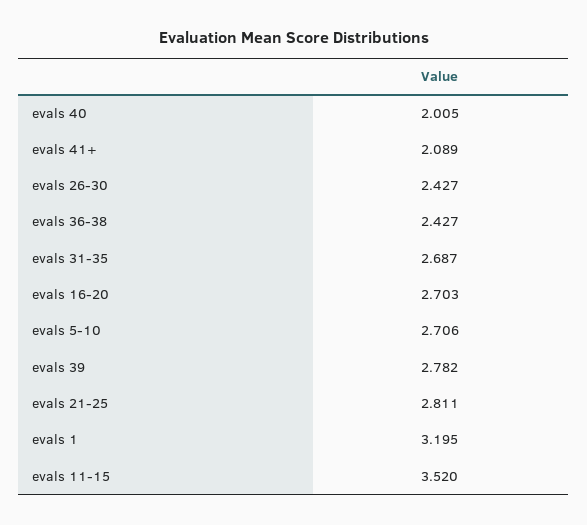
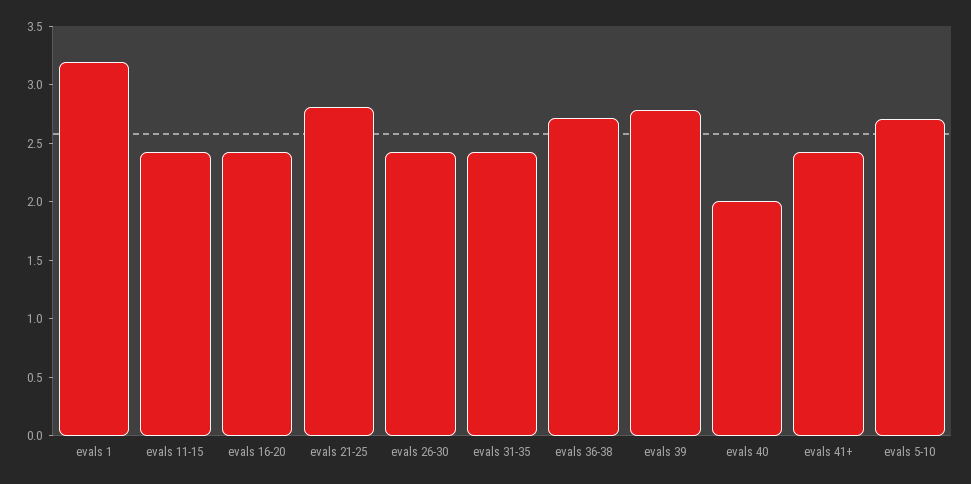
  {
    "evals 40": 2.005,
-   "evals 41+": 2.089,
+   "evals 41+": 2.4,
    "evals 26-30": 2.427,
-   "evals 36-38": 2.427,
+   "evals 36-38": 2.7,
-   "evals 31-35": 2.687,
+   "evals 31-35": 2.4,
-   "evals 16-20": 2.703,
+   "evals 16-20": 2.4,
    "evals 5-10": 2.706,
    "evals 39": 2.782,
    "evals 21-25": 2.811,
    "evals 1": 3.195,
-   "evals 11-15": 3.52
+   "evals 11-15": 2.4
  }

